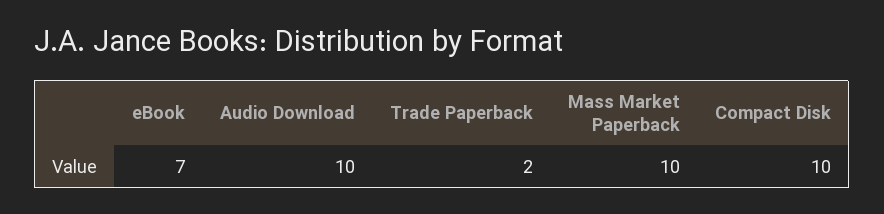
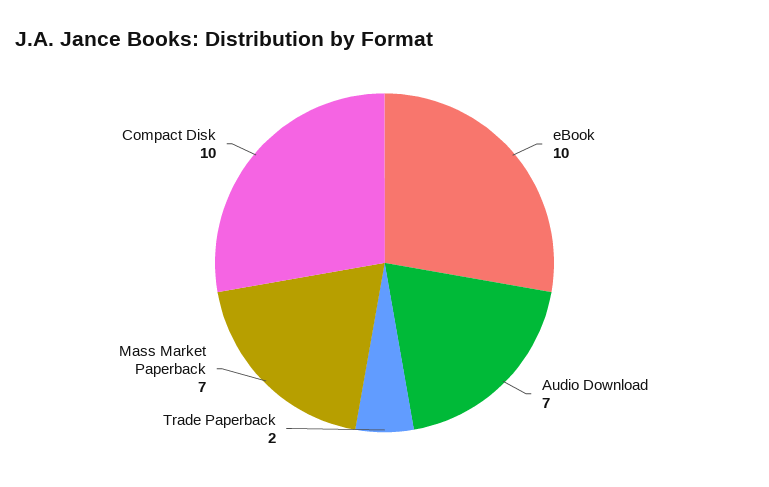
  {
-   "eBook": 7,
+   "eBook": 10,
-   "Audio Download": 10,
+   "Audio Download": 7,
    "Trade Paperback": 2,
-   "Mass Market Paperback": 10,
+   "Mass Market Paperback": 7,
    "Compact Disk": 10
  }

